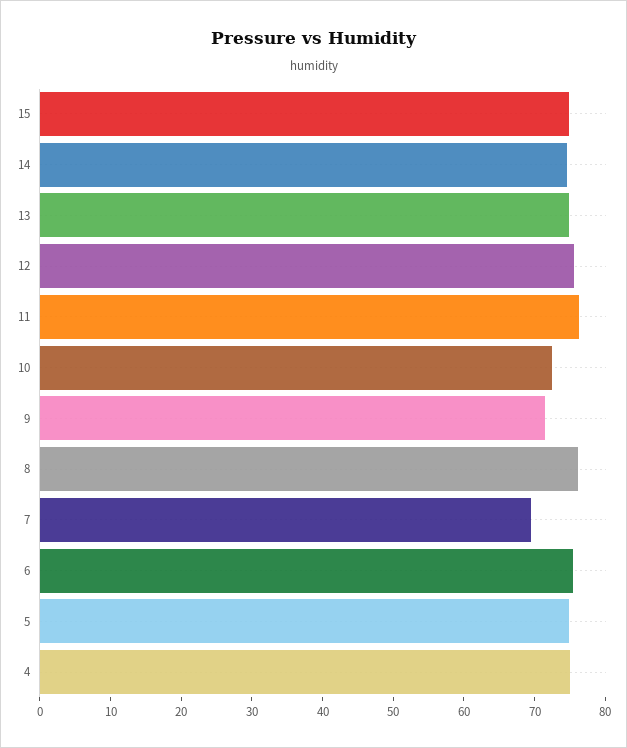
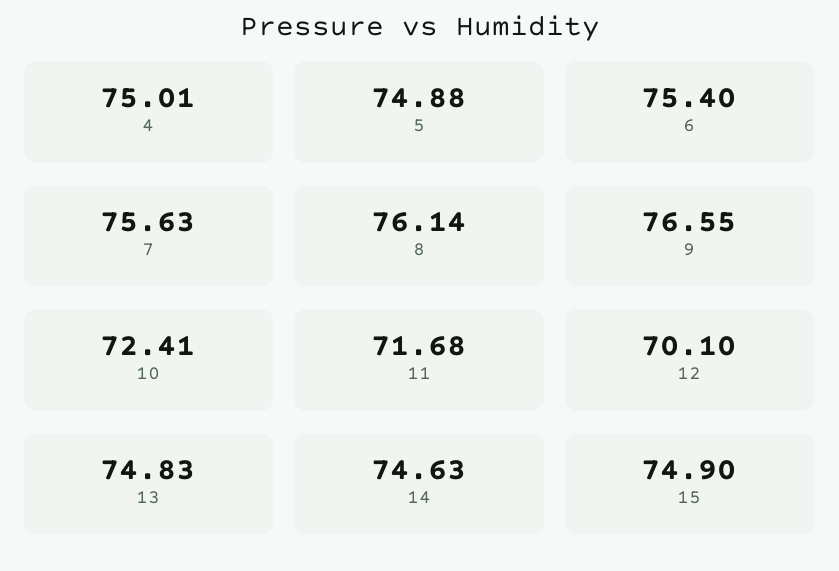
  {
    "15": 74.9,
    "14": 74.63,
    "13": 74.83,
-   "12": 76,
+   "12": 70.1,
-   "11": 76,
+   "11": 71.68,
    "10": 72.41,
-   "9": 72,
+   "9": 76.55,
    "8": 76.14,
-   "7": 70,
+   "7": 75.63,
    "6": 75.4,
    "5": 74.88,
    "4": 75.01
  }

